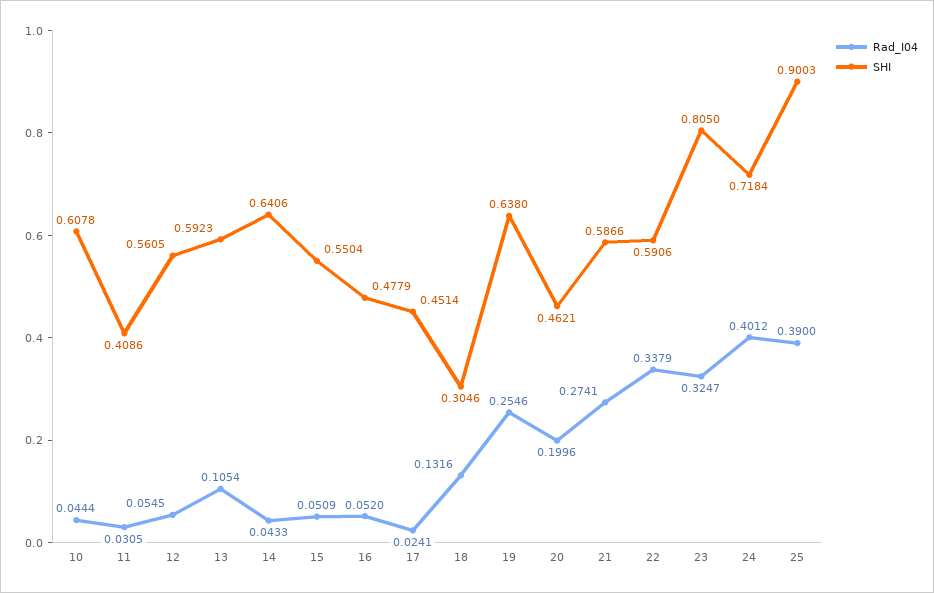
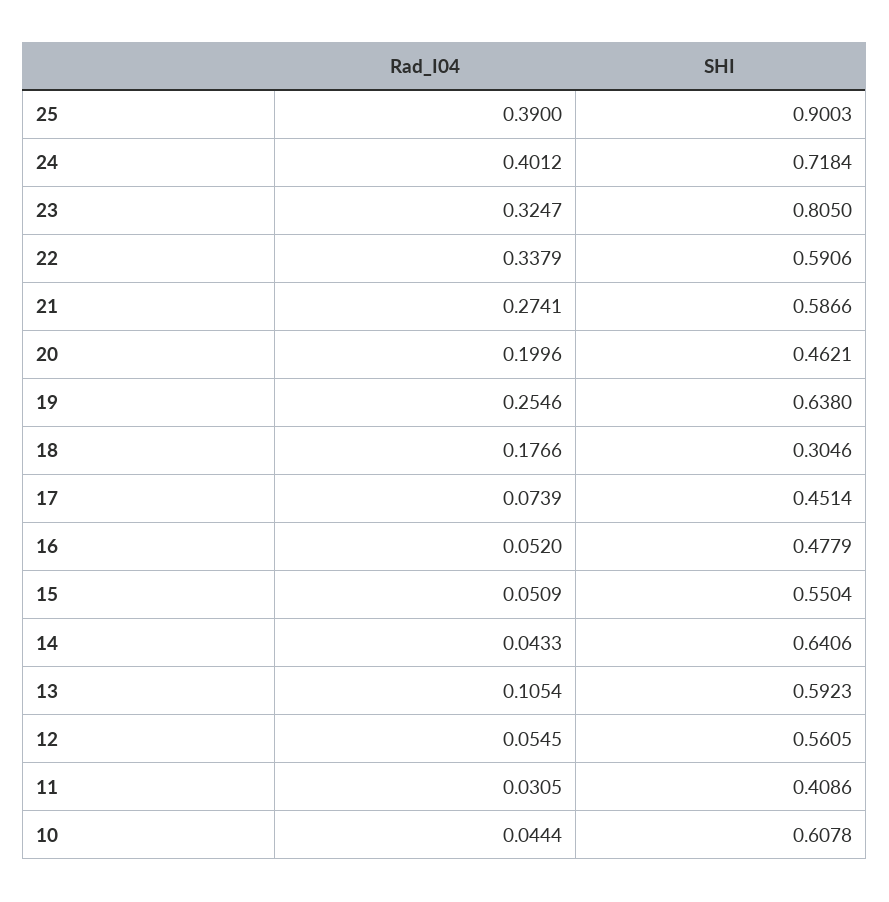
  {
    "Rad_I04": {
      "10": 0.0444,
      "11": 0.0305,
      "12": 0.0545,
      "13": 0.1054,
      "14": 0.0433,
      "15": 0.0509,
      "16": 0.052,
-     "17": 0.0241,
+     "17": 0.0739,
-     "18": 0.1316,
+     "18": 0.1766,
      "19": 0.2546,
      "20": 0.1996,
      "21": 0.2741,
      "22": 0.3379,
      "23": 0.3247,
      "24": 0.4012,
      "25": 0.39
    },
    "SHI": {
      "10": 0.6078,
      "11": 0.4086,
      "12": 0.5605,
      "13": 0.5923,
      "14": 0.6406,
      "15": 0.5504,
      "16": 0.4779,
      "17": 0.4514,
      "18": 0.3046,
      "19": 0.638,
      "20": 0.4621,
      "21": 0.5866,
      "22": 0.5906,
      "23": 0.805,
      "24": 0.7184,
      "25": 0.9003
    }
  }

